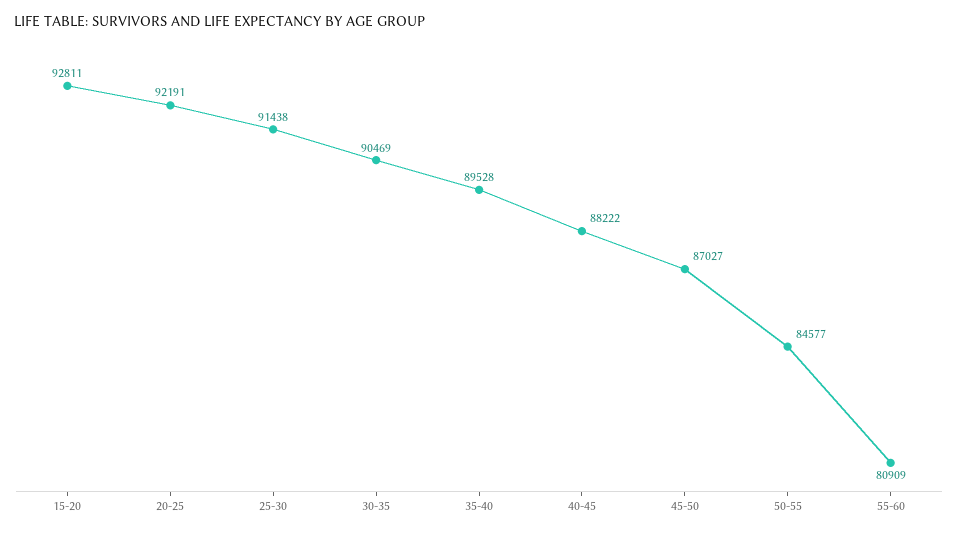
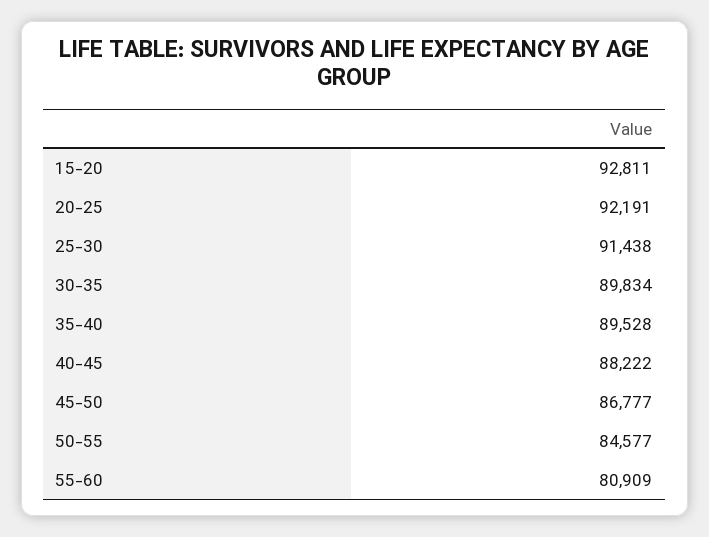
  {
    "15-20": 92811,
    "20-25": 92191,
    "25-30": 91438,
-   "30-35": 90469,
+   "30-35": 89834,
    "35-40": 89528,
    "40-45": 88222,
-   "45-50": 87027,
+   "45-50": 86777,
    "50-55": 84577,
    "55-60": 80909
  }

